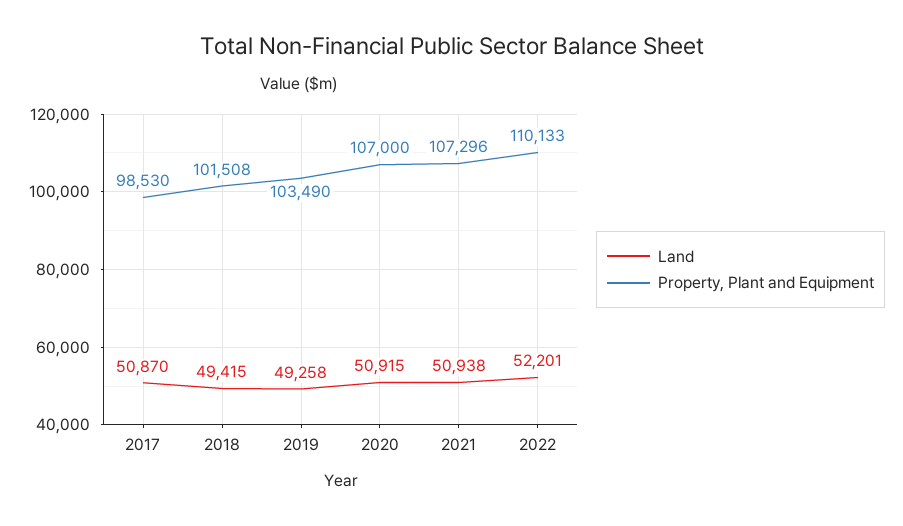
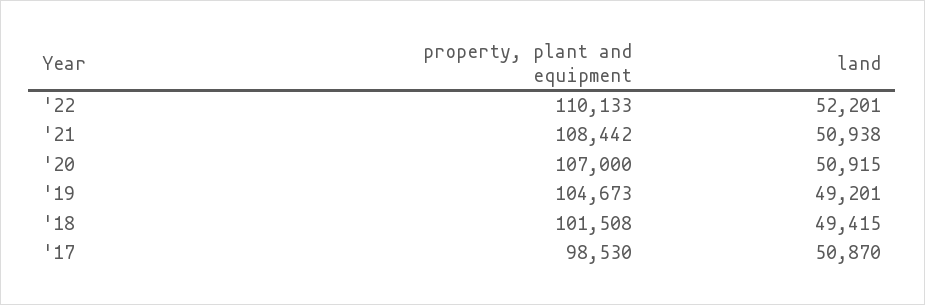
  {
    "Land": {
      "2017": 50870,
      "2018": 49415,
-     "2019": 49258,
+     "2019": 49201,
      "2020": 50915,
      "2021": 50938,
      "2022": 52201
    },
    "Property, Plant and Equipment": {
      "2017": 98530,
      "2018": 101508,
-     "2019": 103490,
+     "2019": 104673,
      "2020": 107000,
-     "2021": 107296,
+     "2021": 108442,
      "2022": 110133
    }
  }

